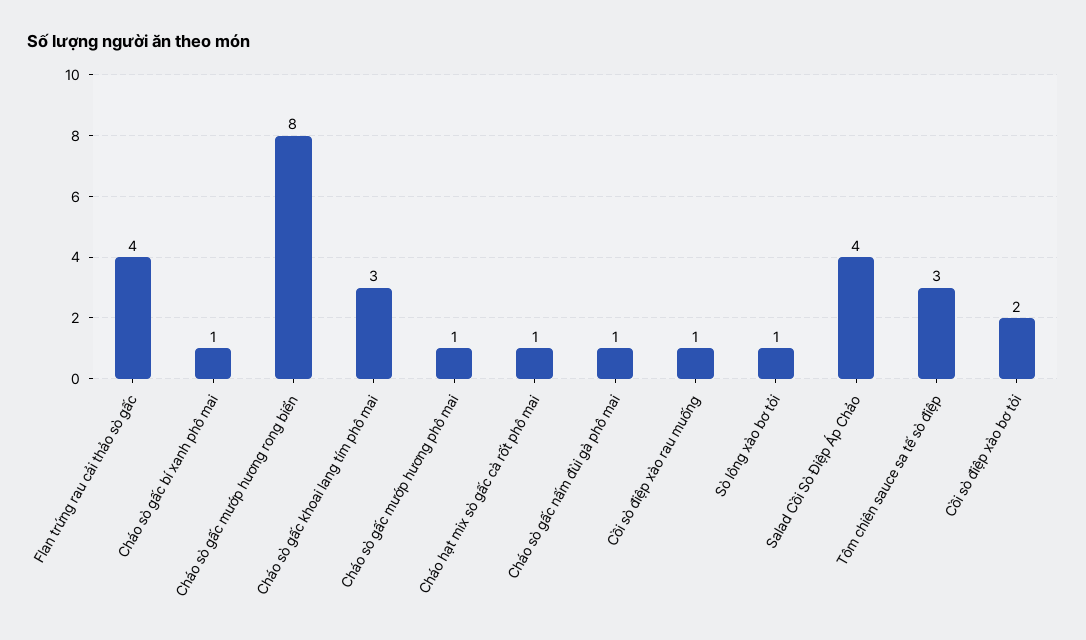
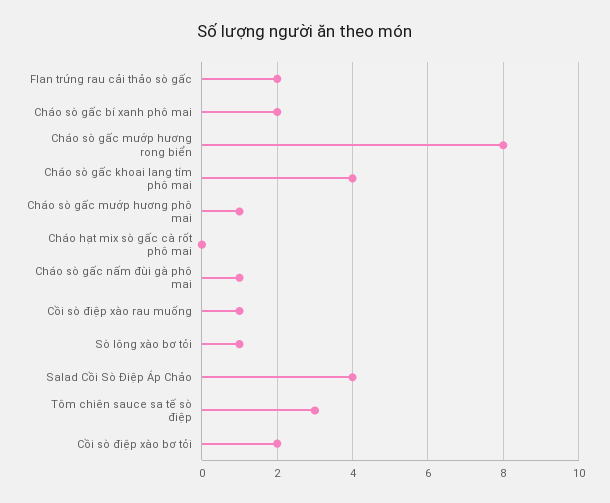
  {
-   "Flan trứng rau cải thảo sò gấc": 4,
+   "Flan trứng rau cải thảo sò gấc": 2,
-   "Cháo sò gấc bí xanh phô mai": 1,
+   "Cháo sò gấc bí xanh phô mai": 2,
    "Cháo sò gấc mướp hương rong biển": 8,
-   "Cháo sò gấc khoai lang tím phô mai": 3,
+   "Cháo sò gấc khoai lang tím phô mai": 4,
    "Cháo sò gấc mướp hương phô mai": 1,
-   "Cháo hạt mix sò gấc cà rốt phô mai": 1,
+   "Cháo hạt mix sò gấc cà rốt phô mai": 0,
    "Cháo sò gấc nấm đùi gà phô mai": 1,
    "Cồi sò điệp xào rau muống": 1,
    "Sò lông xào bơ tỏi": 1,
    "Salad Cồi Sò Điệp Áp Chảo": 4,
    "Tôm chiên sauce sa tế sò điệp": 3,
    "Cồi sò điệp xào bơ tỏi": 2
  }

